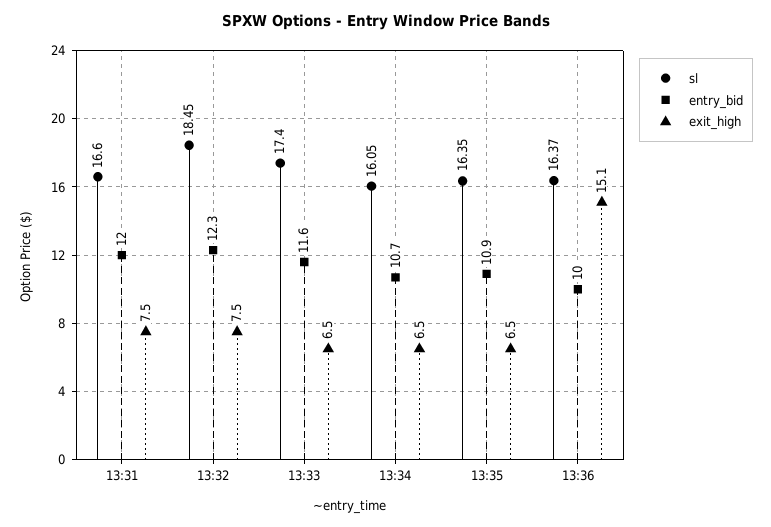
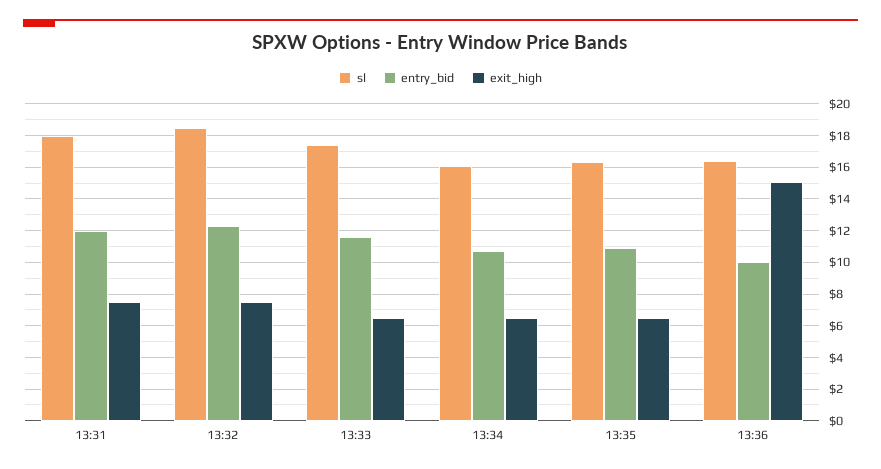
  {
    "sl": {
-     "13:31": 16.6,
+     "13:31": 18,
      "13:32": 18.45,
      "13:33": 17.4,
      "13:34": 16.05,
      "13:35": 16.35,
      "13:36": 16.37
    },
    "entry_bid": {
      "13:31": 12,
      "13:32": 12.3,
      "13:33": 11.6,
      "13:34": 10.7,
      "13:35": 10.9,
      "13:36": 10
    },
    "exit_high": {
      "13:31": 7.5,
      "13:32": 7.5,
      "13:33": 6.5,
      "13:34": 6.5,
      "13:35": 6.5,
      "13:36": 15.1
    }
  }

